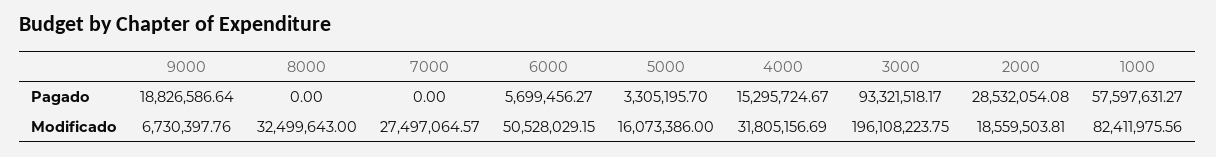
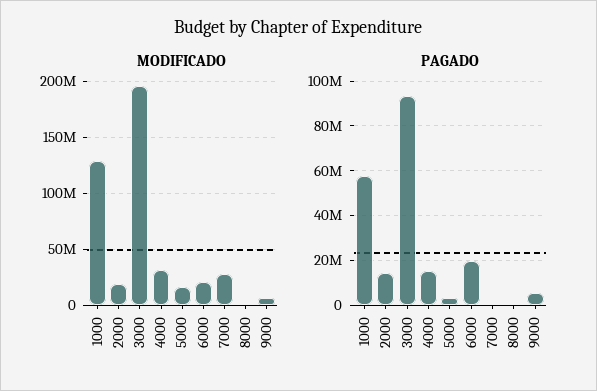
  {
    "Pagado": {
-     "9000": 18826586.64,
+     "9000": 5000000,
      "8000": 0,
      "7000": 0,
-     "6000": 5699456.27,
+     "6000": 20000000,
      "5000": 3305195.7,
      "4000": 15295724.67,
      "3000": 93321518.17,
-     "2000": 28532054.08,
+     "2000": 15000000,
      "1000": 57597631.27
    },
    "Modificado": {
      "9000": 6730397.76,
-     "8000": 32499643,
+     "8000": 0,
      "7000": 27497064.57,
-     "6000": 50528029.15,
+     "6000": 20000000,
      "5000": 16073386,
      "4000": 31805156.69,
      "3000": 196108223.75,
      "2000": 18559503.81,
-     "1000": 82411975.56
+     "1000": 130000000
    }
  }

